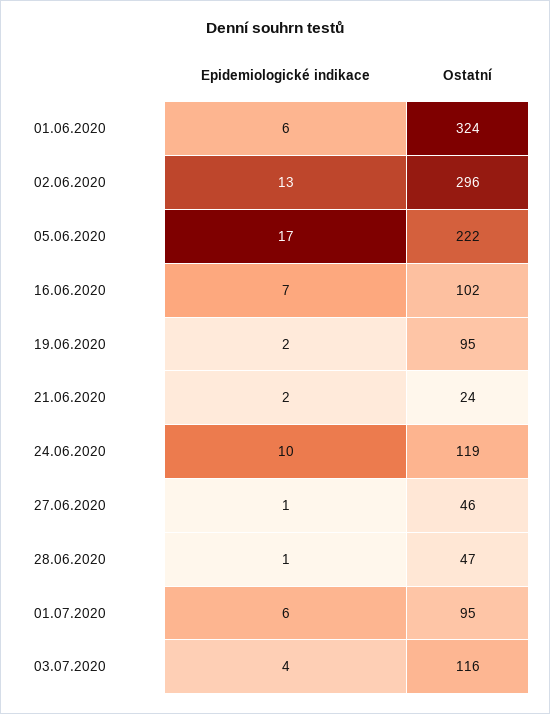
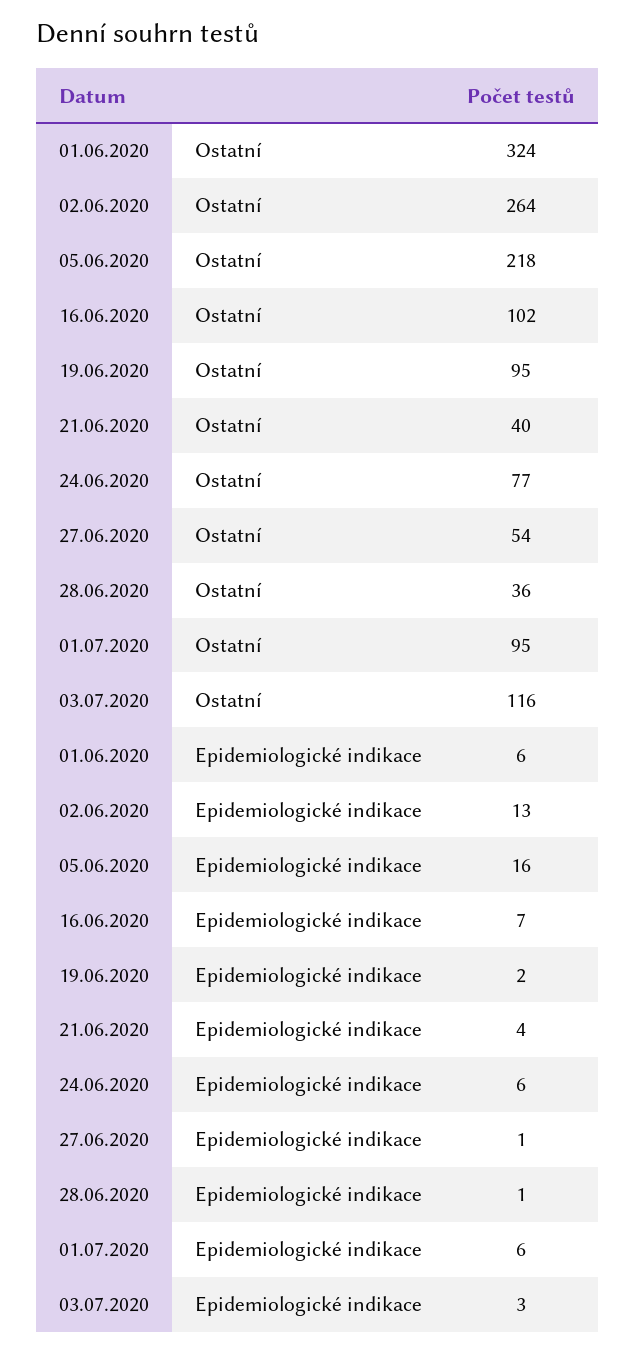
  {
    "Epidemiologické indikace": {
      "01.06.2020": 6,
      "02.06.2020": 13,
-     "05.06.2020": 17,
+     "05.06.2020": 16,
      "16.06.2020": 7,
      "19.06.2020": 2,
-     "21.06.2020": 2,
+     "21.06.2020": 4,
-     "24.06.2020": 10,
+     "24.06.2020": 6,
      "27.06.2020": 1,
      "28.06.2020": 1,
      "01.07.2020": 6,
-     "03.07.2020": 4
+     "03.07.2020": 3
    },
    "Ostatní": {
      "01.06.2020": 324,
-     "02.06.2020": 296,
+     "02.06.2020": 264,
-     "05.06.2020": 222,
+     "05.06.2020": 218,
      "16.06.2020": 102,
      "19.06.2020": 95,
-     "21.06.2020": 24,
+     "21.06.2020": 40,
-     "24.06.2020": 119,
+     "24.06.2020": 77,
-     "27.06.2020": 46,
+     "27.06.2020": 54,
-     "28.06.2020": 47,
+     "28.06.2020": 36,
      "01.07.2020": 95,
      "03.07.2020": 116
    }
  }

